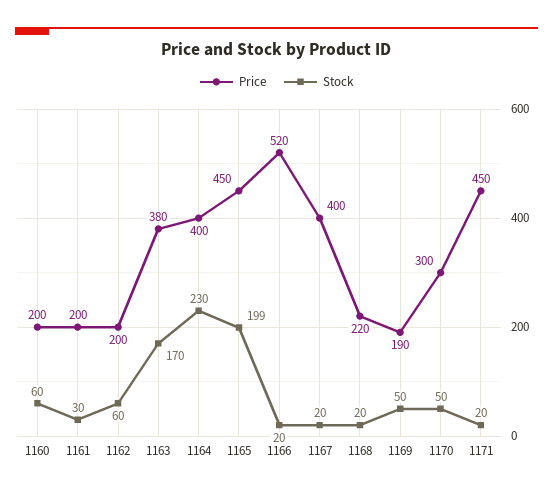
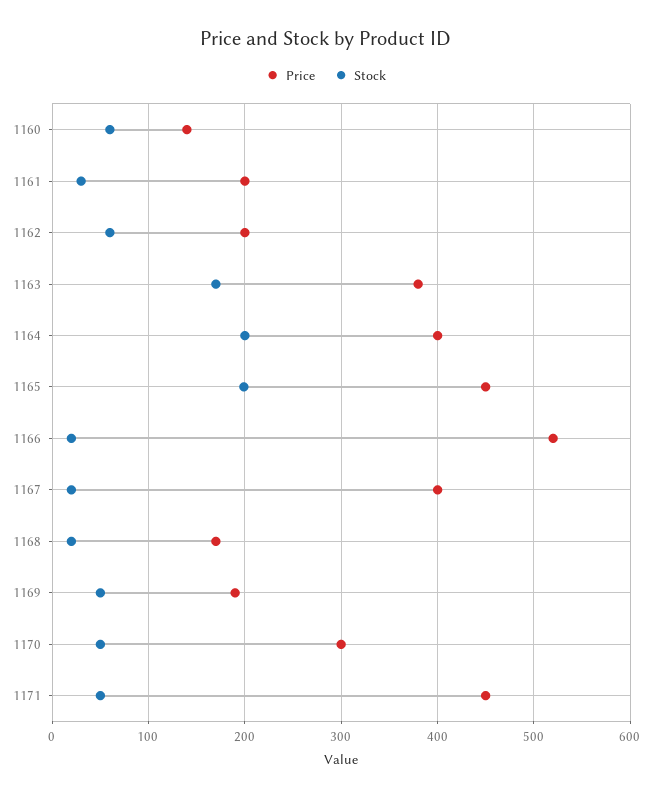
  {
    "Price": {
-     "1160": 200,
+     "1160": 140,
      "1161": 200,
      "1162": 200,
      "1163": 380,
      "1164": 400,
      "1165": 450,
      "1166": 520,
      "1167": 400,
-     "1168": 220,
+     "1168": 170,
      "1169": 190,
      "1170": 300,
      "1171": 450
    },
    "Stock": {
      "1160": 60,
      "1161": 30,
      "1162": 60,
      "1163": 170,
-     "1164": 230,
+     "1164": 200,
      "1165": 199,
      "1166": 20,
      "1167": 20,
      "1168": 20,
      "1169": 50,
      "1170": 50,
-     "1171": 20
+     "1171": 50
    }
  }

